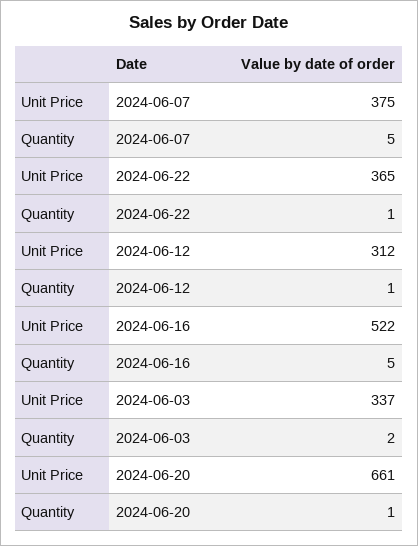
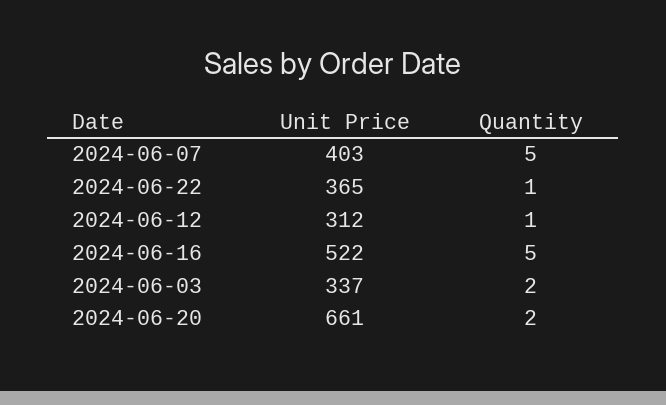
  {
    "Unit Price": {
-     "2024-06-07": 375,
+     "2024-06-07": 403,
      "2024-06-22": 365,
      "2024-06-12": 312,
      "2024-06-16": 522,
      "2024-06-03": 337,
      "2024-06-20": 661
    },
    "Quantity": {
      "2024-06-07": 5,
      "2024-06-22": 1,
      "2024-06-12": 1,
      "2024-06-16": 5,
      "2024-06-03": 2,
-     "2024-06-20": 1
+     "2024-06-20": 2
    }
  }

